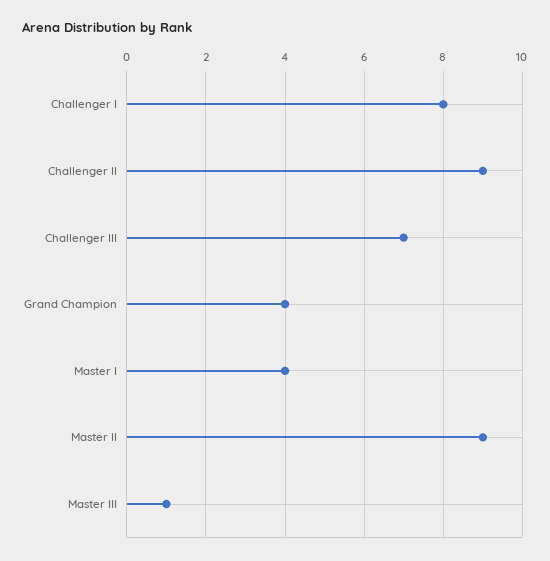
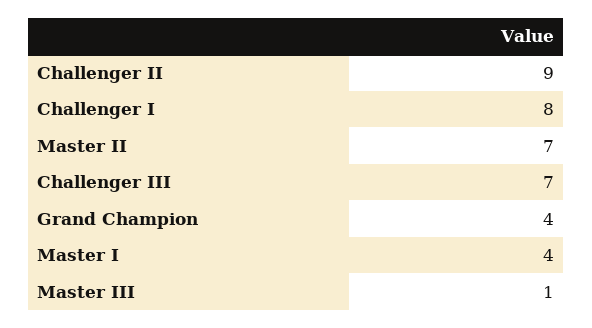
  {
    "Challenger I": 8,
    "Challenger II": 9,
    "Challenger III": 7,
    "Grand Champion": 4,
    "Master I": 4,
-   "Master II": 9,
+   "Master II": 7,
    "Master III": 1
  }

